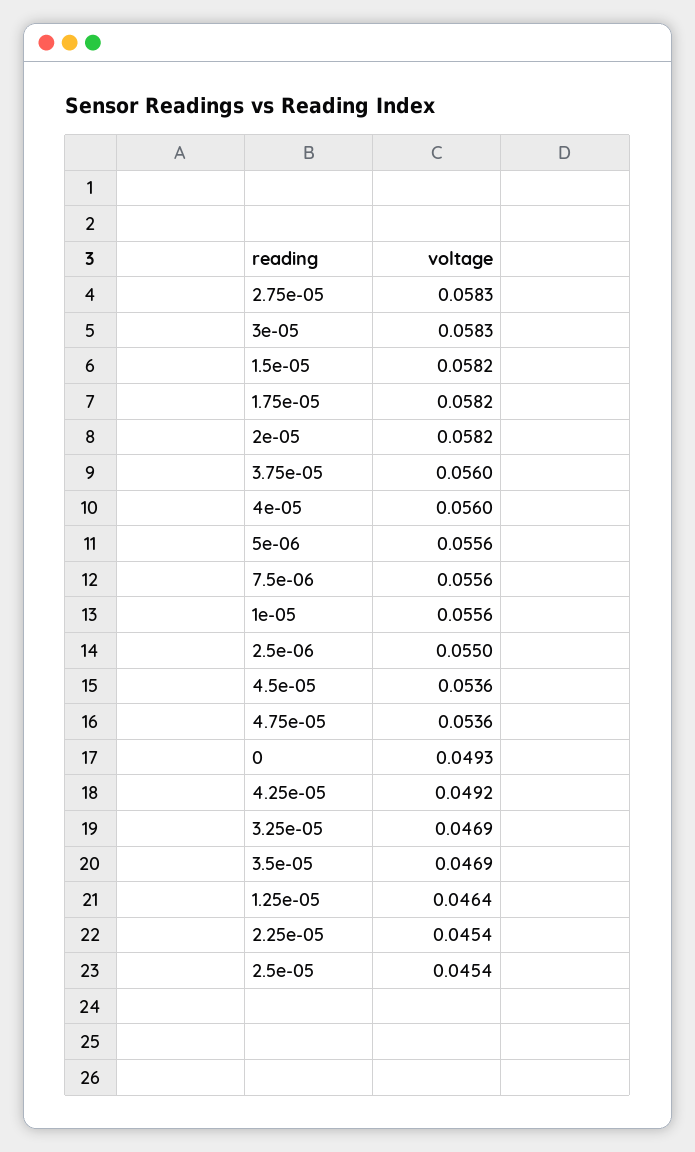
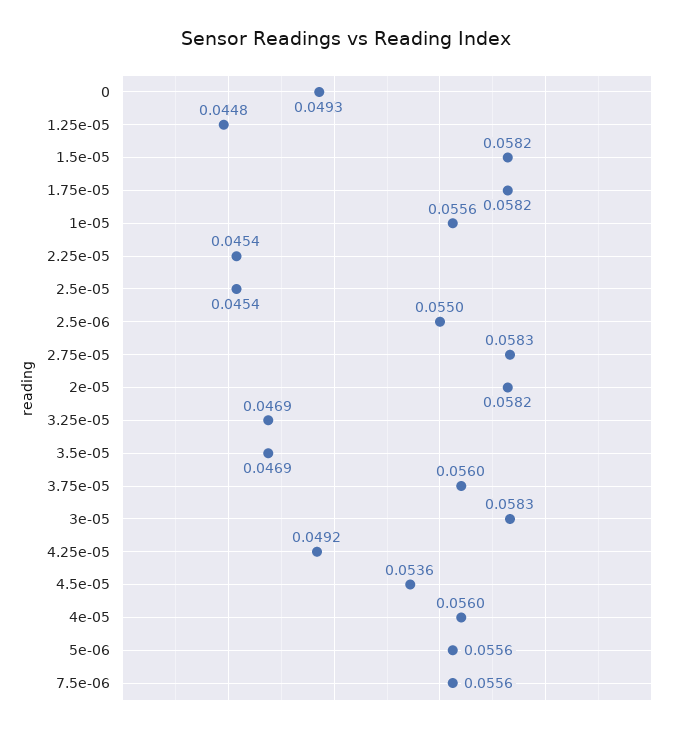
  {
    "2.75e-05": 0.0583,
    "3e-05": 0.0583,
    "1.5e-05": 0.0582,
    "1.75e-05": 0.0582,
    "2e-05": 0.0582,
    "3.75e-05": 0.056,
    "4e-05": 0.056,
    "5e-06": 0.0556,
    "7.5e-06": 0.0556,
    "1e-05": 0.0556,
    "2.5e-06": 0.055,
    "4.5e-05": 0.0536,
-   "4.75e-05": 0.0536,
    "0": 0.0493,
    "4.25e-05": 0.0492,
    "3.25e-05": 0.0469,
    "3.5e-05": 0.0469,
-   "1.25e-05": 0.0464,
+   "1.25e-05": 0.0448,
    "2.25e-05": 0.0454,
    "2.5e-05": 0.0454
  }

